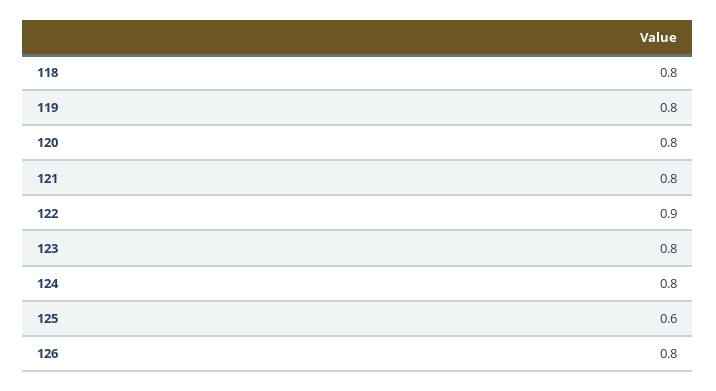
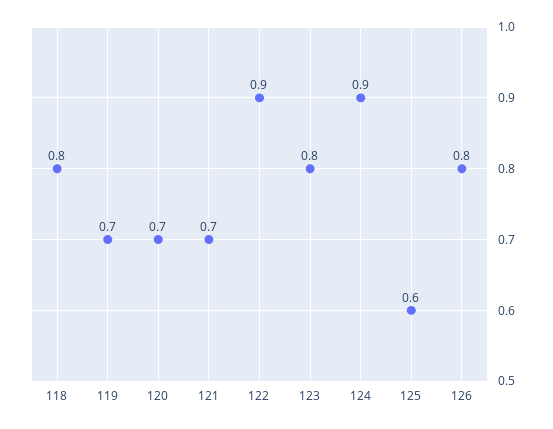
  {
    "118": 0.8,
-   "119": 0.8,
+   "119": 0.7,
-   "120": 0.8,
+   "120": 0.7,
-   "121": 0.8,
+   "121": 0.7,
    "122": 0.9,
    "123": 0.8,
-   "124": 0.8,
+   "124": 0.9,
    "125": 0.6,
    "126": 0.8
  }

